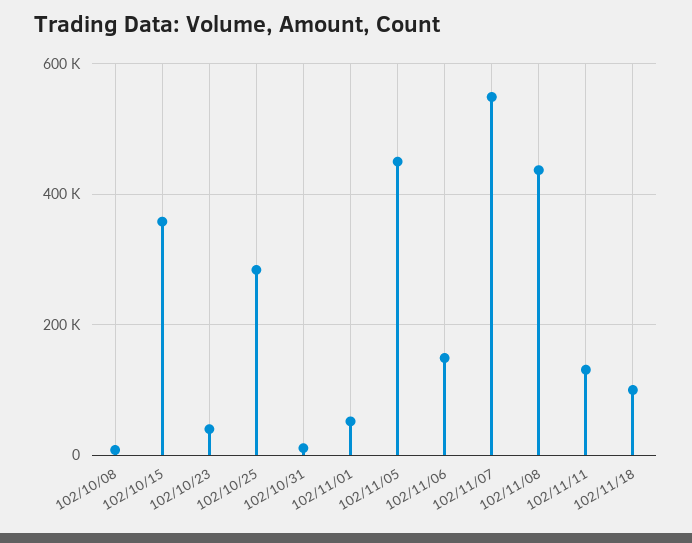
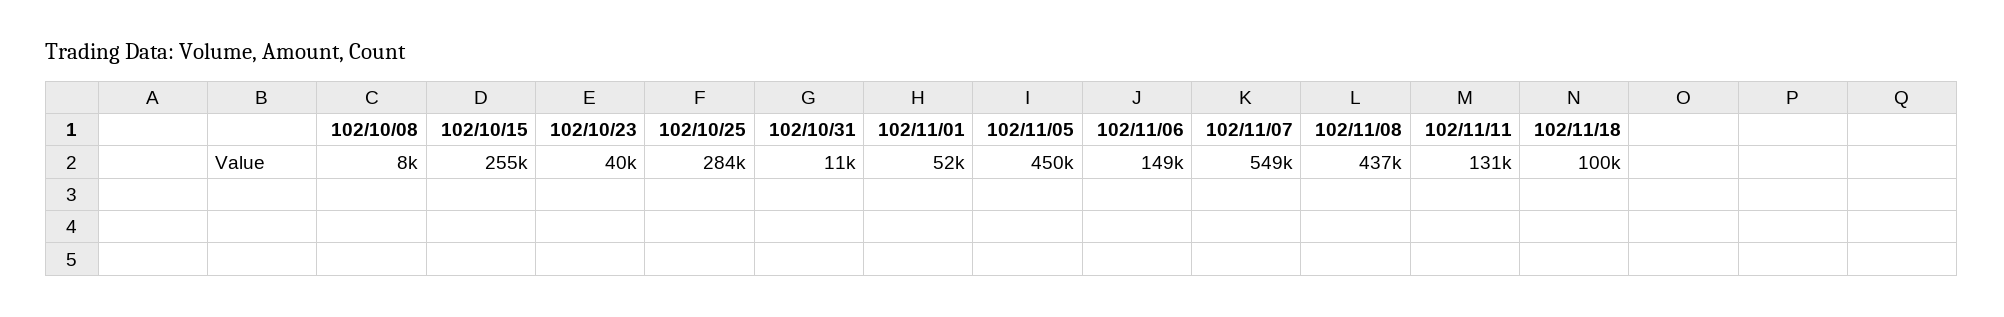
  {
    "102/10/08": 8000,
-   "102/10/15": 360000,
+   "102/10/15": 255000,
    "102/10/23": 40000,
    "102/10/25": 284000,
    "102/10/31": 11000,
    "102/11/01": 52000,
    "102/11/05": 450000,
    "102/11/06": 149000,
    "102/11/07": 549000,
    "102/11/08": 437000,
    "102/11/11": 131000,
    "102/11/18": 100000
  }

